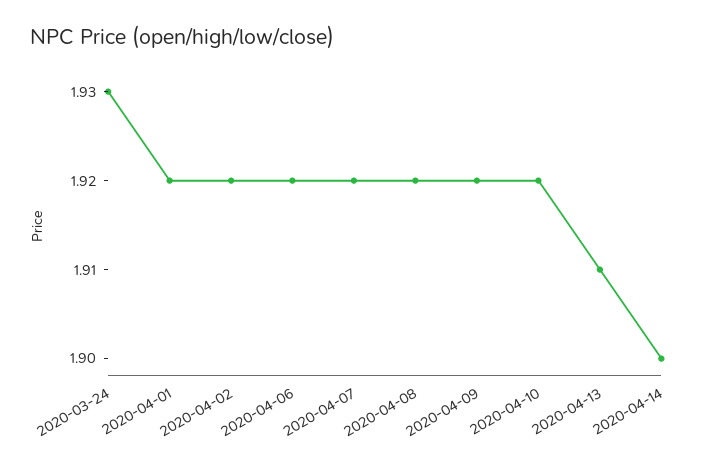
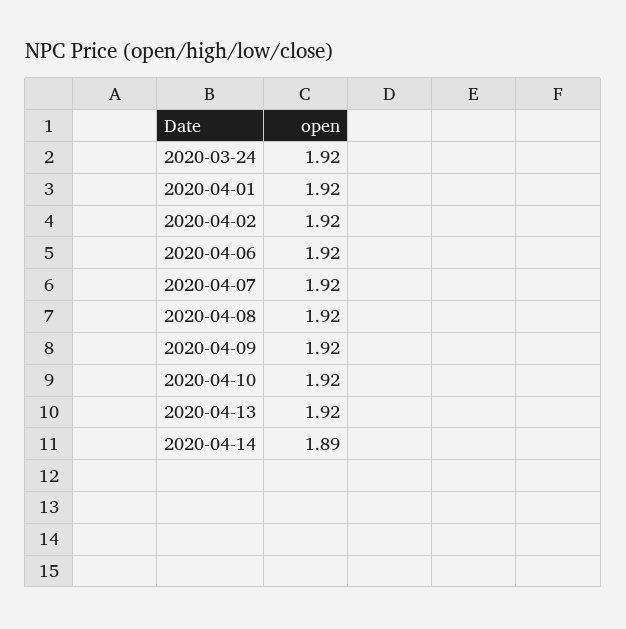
  {
-   "2020-03-24": 1.93,
+   "2020-03-24": 1.92,
    "2020-04-01": 1.92,
    "2020-04-02": 1.92,
    "2020-04-06": 1.92,
    "2020-04-07": 1.92,
    "2020-04-08": 1.92,
    "2020-04-09": 1.92,
    "2020-04-10": 1.92,
-   "2020-04-13": 1.91,
+   "2020-04-13": 1.92,
-   "2020-04-14": 1.9
+   "2020-04-14": 1.89
  }

